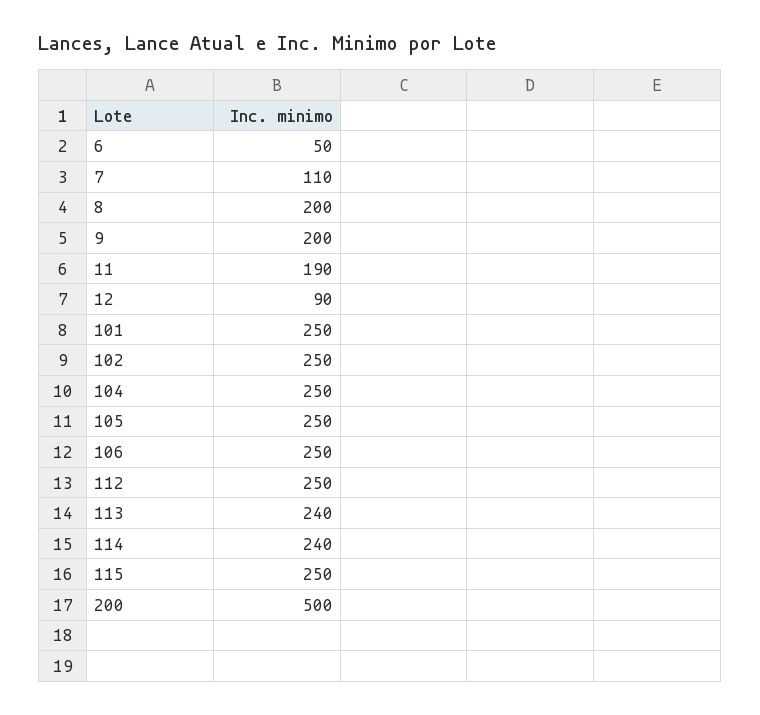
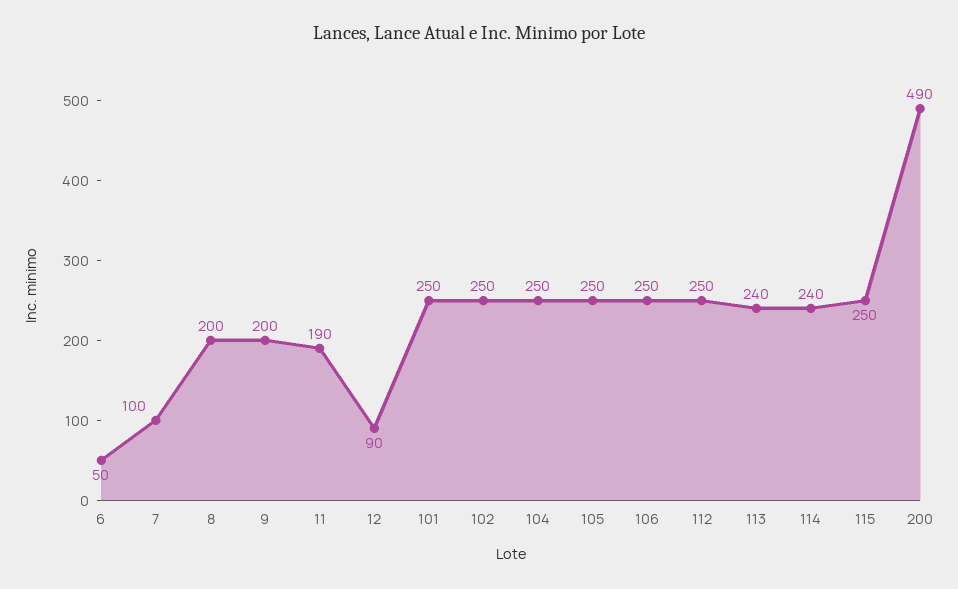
  {
    "6": 50,
-   "7": 110,
+   "7": 100,
    "8": 200,
    "9": 200,
    "11": 190,
    "12": 90,
    "101": 250,
    "102": 250,
    "104": 250,
    "105": 250,
    "106": 250,
    "112": 250,
    "113": 240,
    "114": 240,
    "115": 250,
-   "200": 500
+   "200": 490
  }

